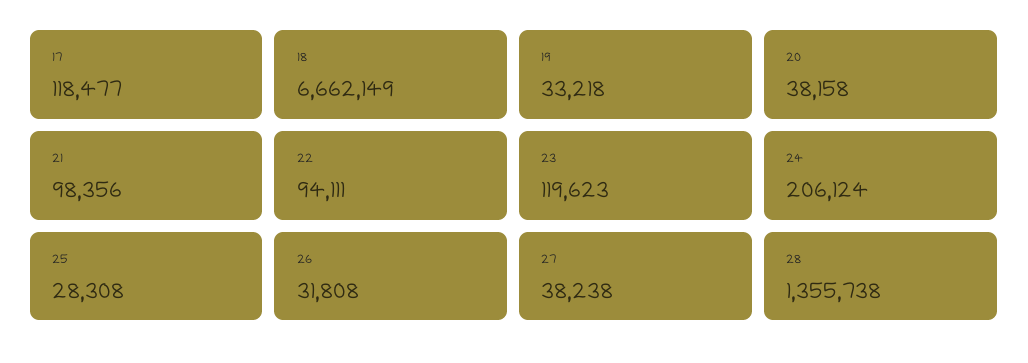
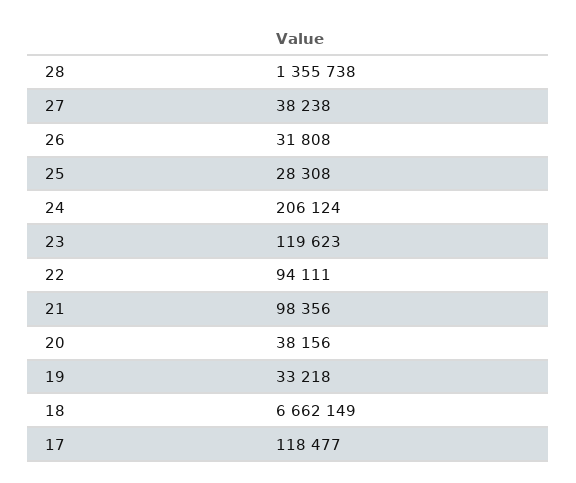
  {
    "17": 118477,
    "18": 6662149,
    "19": 33218,
-   "20": 38158,
+   "20": 38156,
    "21": 98356,
    "22": 94111,
    "23": 119623,
    "24": 206124,
    "25": 28308,
    "26": 31808,
    "27": 38238,
    "28": 1355738
  }

